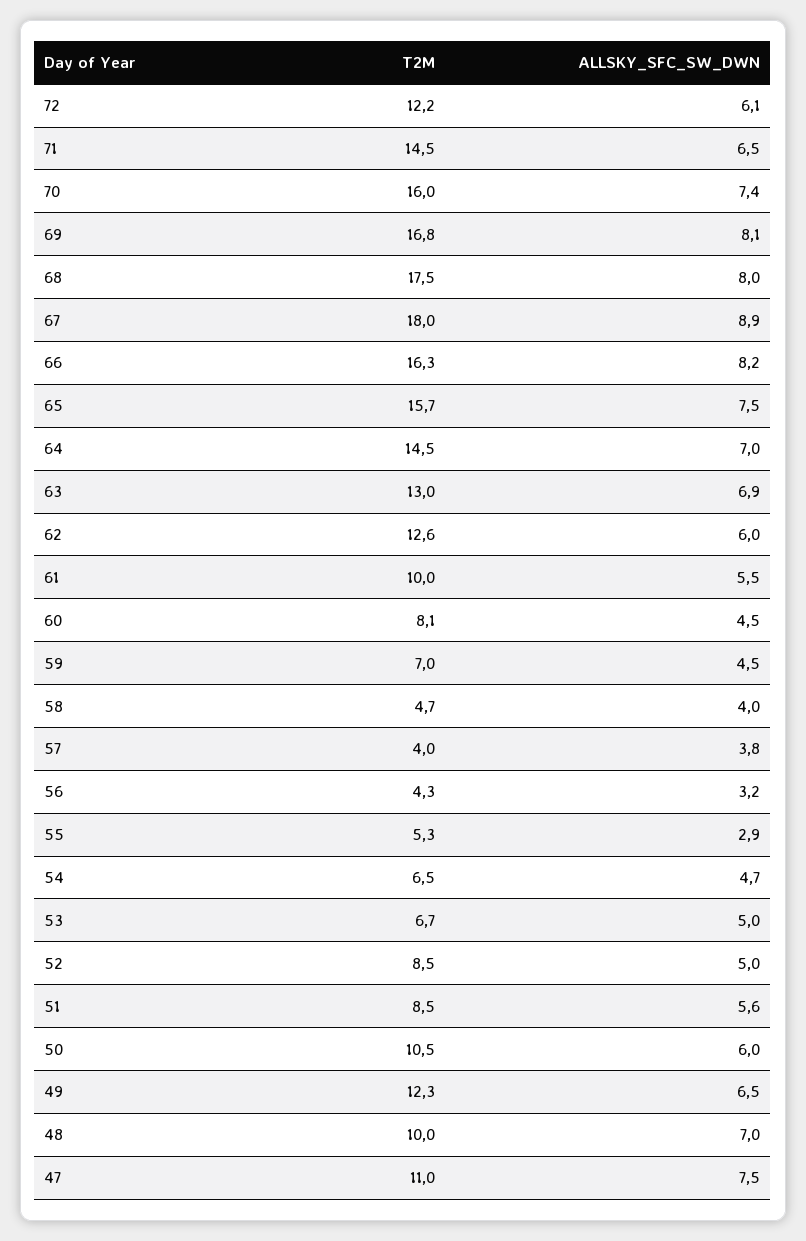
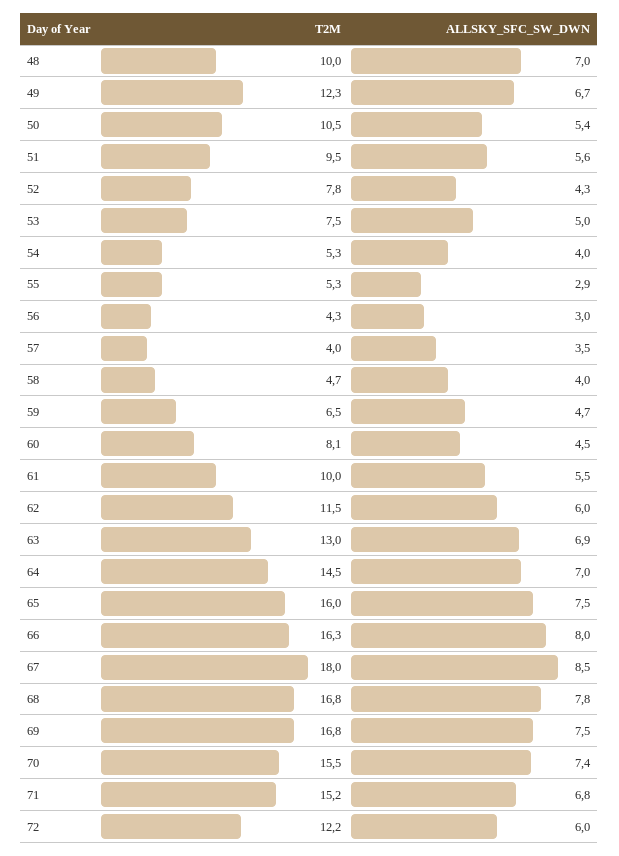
  {
    "T2M": {
      "72": 12.2,
-     "71": 14.5,
+     "71": 15.2,
-     "70": 16,
+     "70": 15.5,
      "69": 16.8,
-     "68": 17.5,
+     "68": 16.8,
      "67": 18,
      "66": 16.3,
-     "65": 15.7,
+     "65": 16,
      "64": 14.5,
      "63": 13,
-     "62": 12.6,
+     "62": 11.5,
      "61": 10,
      "60": 8.1,
-     "59": 7,
+     "59": 6.5,
      "58": 4.7,
      "57": 4,
      "56": 4.3,
      "55": 5.3,
-     "54": 6.5,
+     "54": 5.3,
-     "53": 6.7,
+     "53": 7.5,
-     "52": 8.5,
+     "52": 7.8,
-     "51": 8.5,
+     "51": 9.5,
      "50": 10.5,
      "49": 12.3,
-     "48": 10,
+     "48": 10
-     "47": 11
    },
    "ALLSKY_SFC_SW_DWN": {
-     "72": 6.1,
+     "72": 6,
-     "71": 6.5,
+     "71": 6.8,
      "70": 7.4,
-     "69": 8.1,
+     "69": 7.5,
-     "68": 8,
+     "68": 7.8,
-     "67": 8.9,
+     "67": 8.5,
-     "66": 8.2,
+     "66": 8,
      "65": 7.5,
      "64": 7,
      "63": 6.9,
      "62": 6,
      "61": 5.5,
      "60": 4.5,
-     "59": 4.5,
+     "59": 4.7,
      "58": 4,
-     "57": 3.8,
+     "57": 3.5,
-     "56": 3.2,
+     "56": 3,
      "55": 2.9,
-     "54": 4.7,
+     "54": 4,
      "53": 5,
-     "52": 5,
+     "52": 4.3,
      "51": 5.6,
-     "50": 6,
+     "50": 5.4,
-     "49": 6.5,
+     "49": 6.7,
-     "48": 7,
+     "48": 7
-     "47": 7.5
    }
  }

